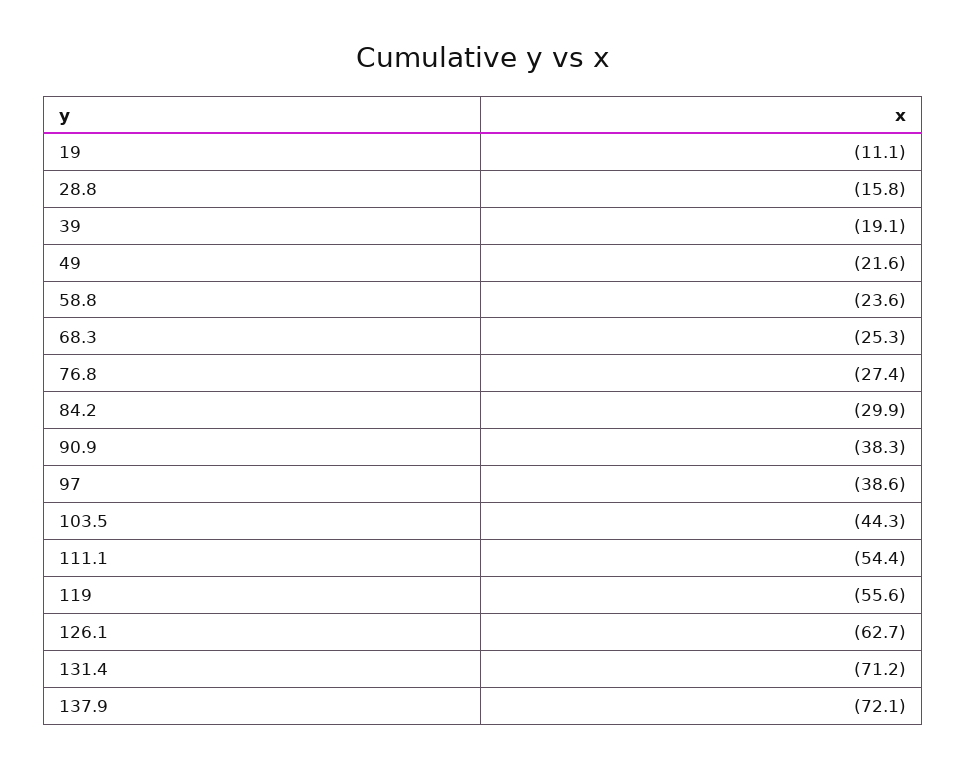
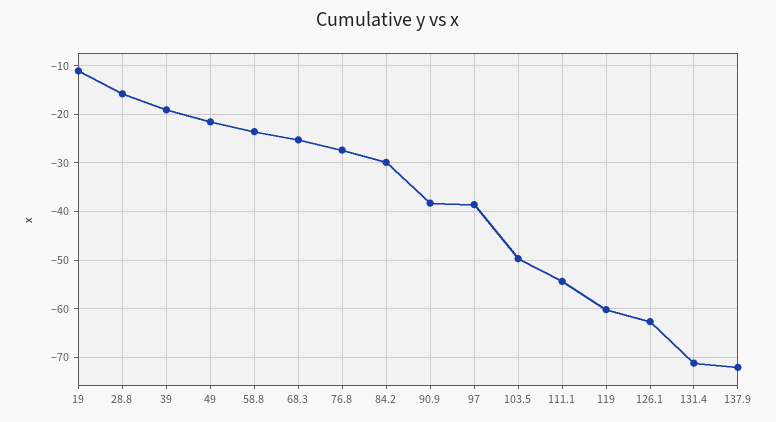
  {
    "19": -11.1,
    "28.8": -15.8,
    "39": -19.1,
    "49": -21.6,
    "58.8": -23.6,
    "68.3": -25.3,
    "76.8": -27.4,
    "84.2": -29.9,
    "90.9": -38.3,
    "97": -38.6,
-   "103.5": -44.3,
+   "103.5": -50,
    "111.1": -54.4,
-   "119": -55.6,
+   "119": -60,
    "126.1": -62.7,
    "131.4": -71.2,
    "137.9": -72.1
  }

